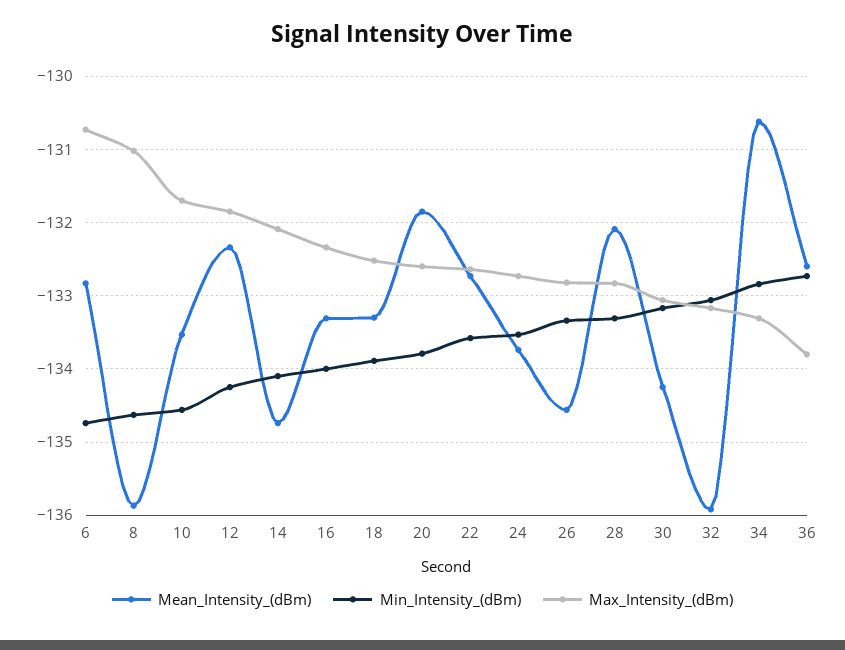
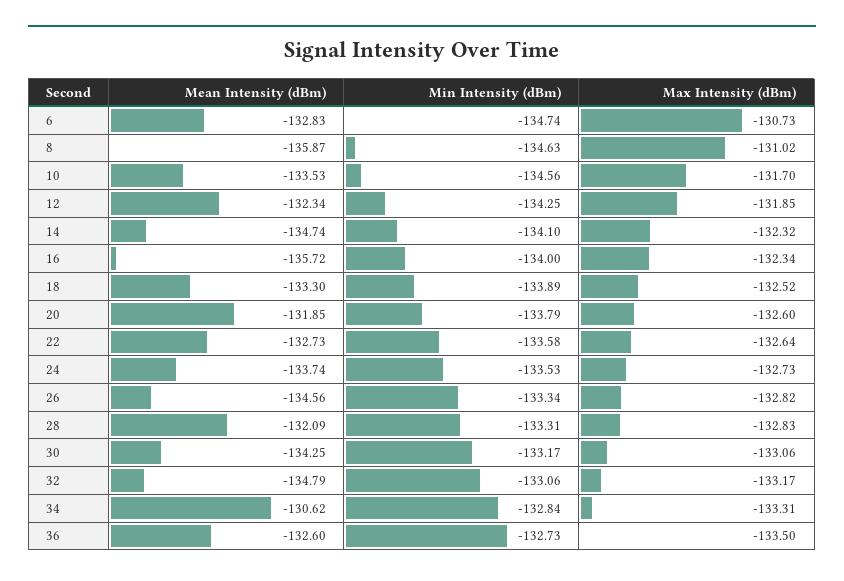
  {
    "Mean_Intensity_(dBm)": {
      "6": -132.83,
      "8": -135.87,
      "10": -133.53,
      "12": -132.34,
      "14": -134.74,
-     "16": -133.3,
+     "16": -135.72,
      "18": -133.3,
      "20": -131.85,
      "22": -132.73,
      "24": -133.74,
      "26": -134.56,
      "28": -132.09,
      "30": -134.25,
-     "32": -135.9,
+     "32": -134.79,
      "34": -130.62,
      "36": -132.6
    },
    "Min_Intensity_(dBm)": {
      "6": -134.74,
      "8": -134.63,
      "10": -134.56,
      "12": -134.25,
      "14": -134.1,
      "16": -134,
      "18": -133.89,
      "20": -133.79,
      "22": -133.58,
      "24": -133.53,
      "26": -133.34,
      "28": -133.31,
      "30": -133.17,
      "32": -133.06,
      "34": -132.84,
      "36": -132.73
    },
    "Max_Intensity_(dBm)": {
      "6": -130.73,
      "8": -131.02,
      "10": -131.7,
      "12": -131.85,
-     "14": -132.1,
+     "14": -132.32,
      "16": -132.34,
      "18": -132.52,
      "20": -132.6,
      "22": -132.64,
      "24": -132.73,
      "26": -132.82,
      "28": -132.83,
      "30": -133.06,
      "32": -133.17,
      "34": -133.31,
-     "36": -133.8
+     "36": -133.5
    }
  }

